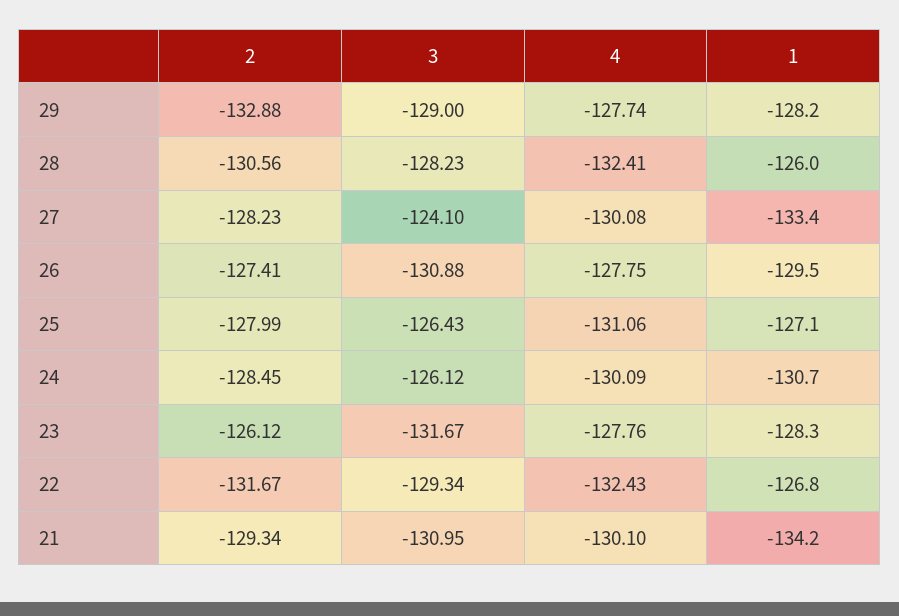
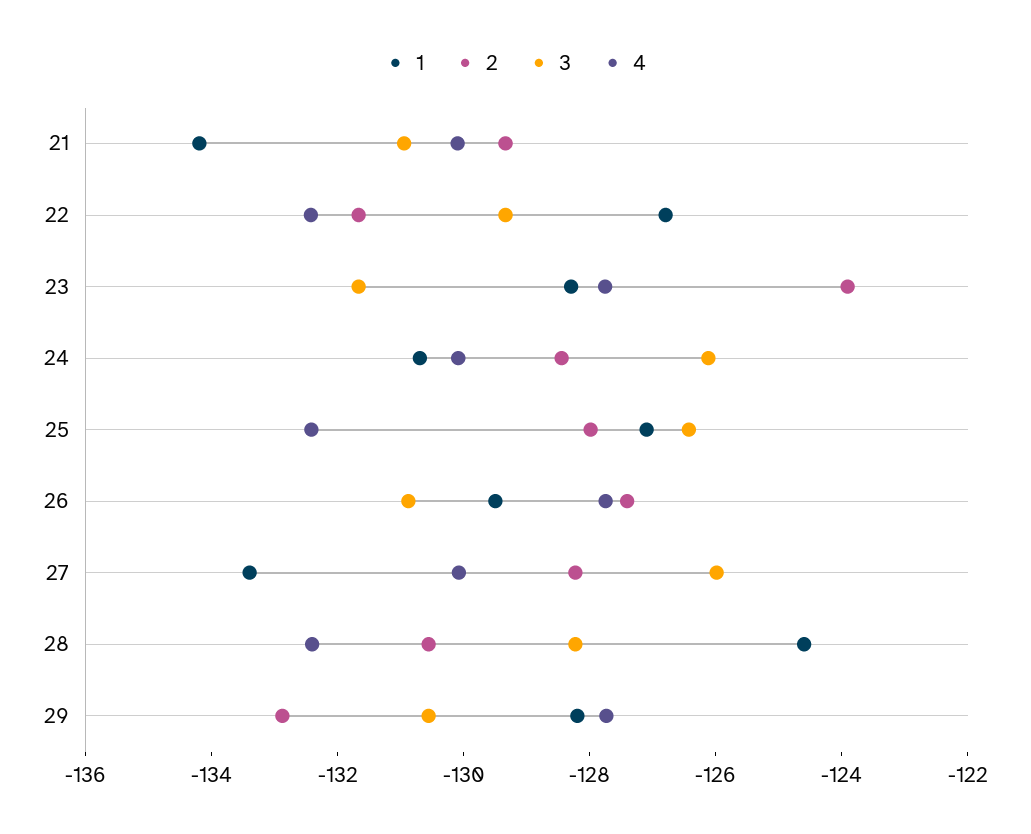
  {
    "2": {
      "29": -132.88,
      "28": -130.56,
      "27": -128.23,
      "26": -127.41,
      "25": -127.99,
      "24": -128.45,
-     "23": -126.12,
+     "23": -124,
      "22": -131.67,
      "21": -129.34
    },
    "3": {
-     "29": -129,
+     "29": -130.5,
      "28": -128.23,
-     "27": -124.1,
+     "27": -126,
      "26": -130.88,
      "25": -126.43,
      "24": -126.12,
      "23": -131.67,
      "22": -129.34,
      "21": -130.95
    },
    "4": {
      "29": -127.74,
      "28": -132.41,
      "27": -130.08,
      "26": -127.75,
-     "25": -131.06,
+     "25": -132.5,
      "24": -130.09,
      "23": -127.76,
      "22": -132.43,
      "21": -130.1
    },
    "1": {
      "29": -128.2,
-     "28": -126,
+     "28": -124.5,
      "27": -133.4,
      "26": -129.5,
      "25": -127.1,
      "24": -130.7,
      "23": -128.3,
      "22": -126.8,
      "21": -134.2
    }
  }

